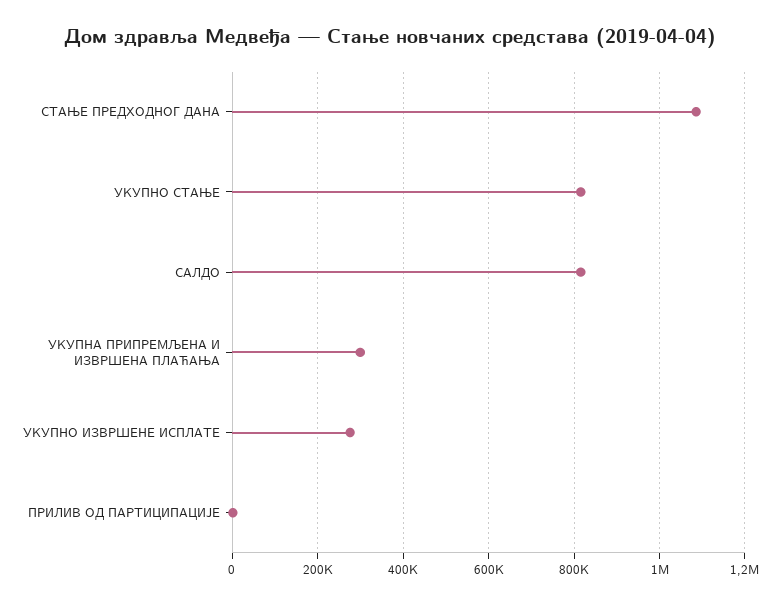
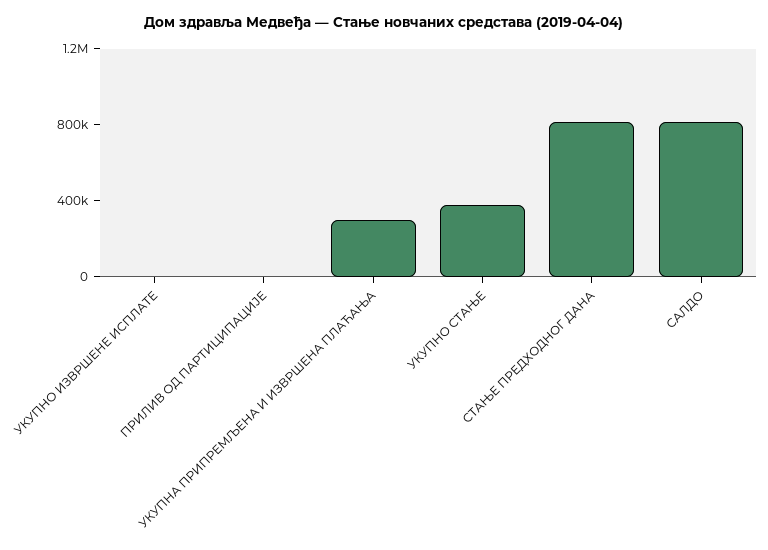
  {
-   "СТАЊЕ ПРЕДХОДНОГ ДАНА": 1080000,
+   "СТАЊЕ ПРЕДХОДНОГ ДАНА": 800000,
-   "УКУПНО СТАЊЕ": 820000,
+   "УКУПНО СТАЊЕ": 400000,
    "САЛДО": 820000,
    "УКУПНА ПРИПРЕМЉЕНА И ИЗВРШЕНА ПЛАЋАЊА": 300000,
-   "УКУПНО ИЗВРШЕНЕ ИСПЛАТЕ": 280000,
+   "УКУПНО ИЗВРШЕНЕ ИСПЛАТЕ": 0,
    "ПРИЛИВ ОД ПАРТИЦИПАЦИЈЕ": 0
  }

